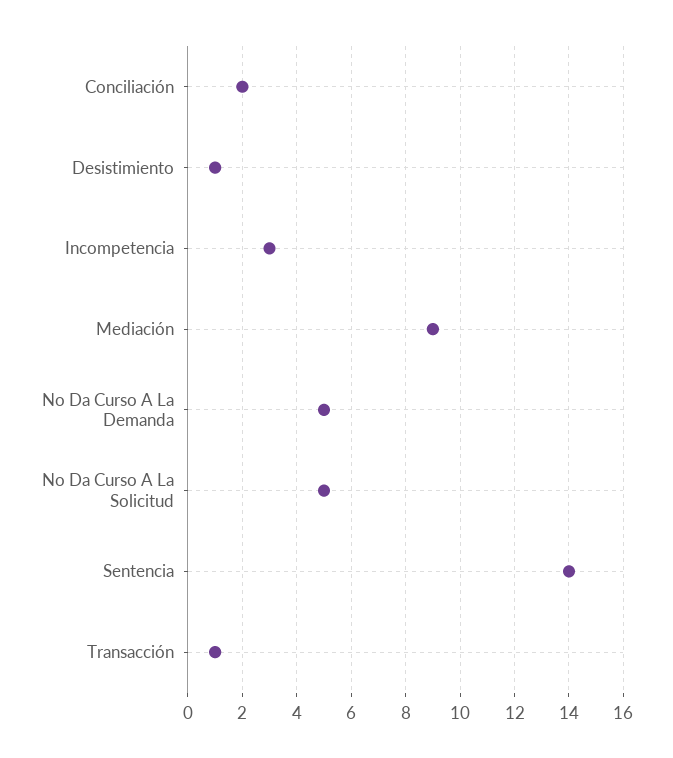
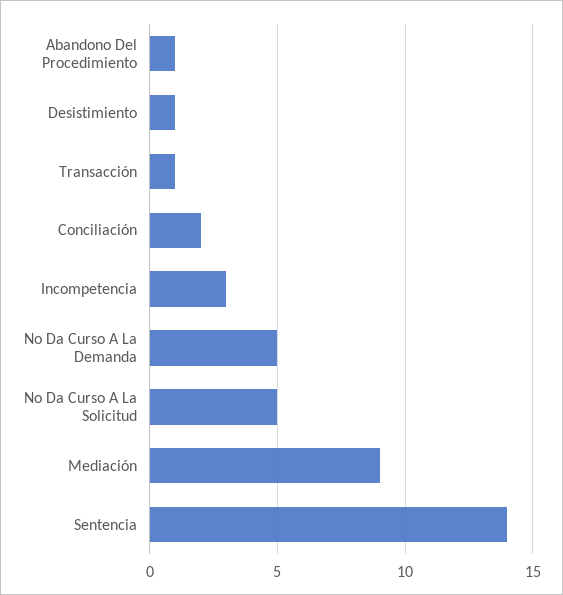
  {
    "Conciliación": 2,
    "Desistimiento": 1,
    "Incompetencia": 3,
    "Mediación": 9,
    "No Da Curso A La Demanda": 5,
    "No Da Curso A La Solicitud": 5,
    "Sentencia": 14,
-   "Transacción": 1
+   "Transacción": 1,
+   "Abandono Del Procedimiento": 1
  }

